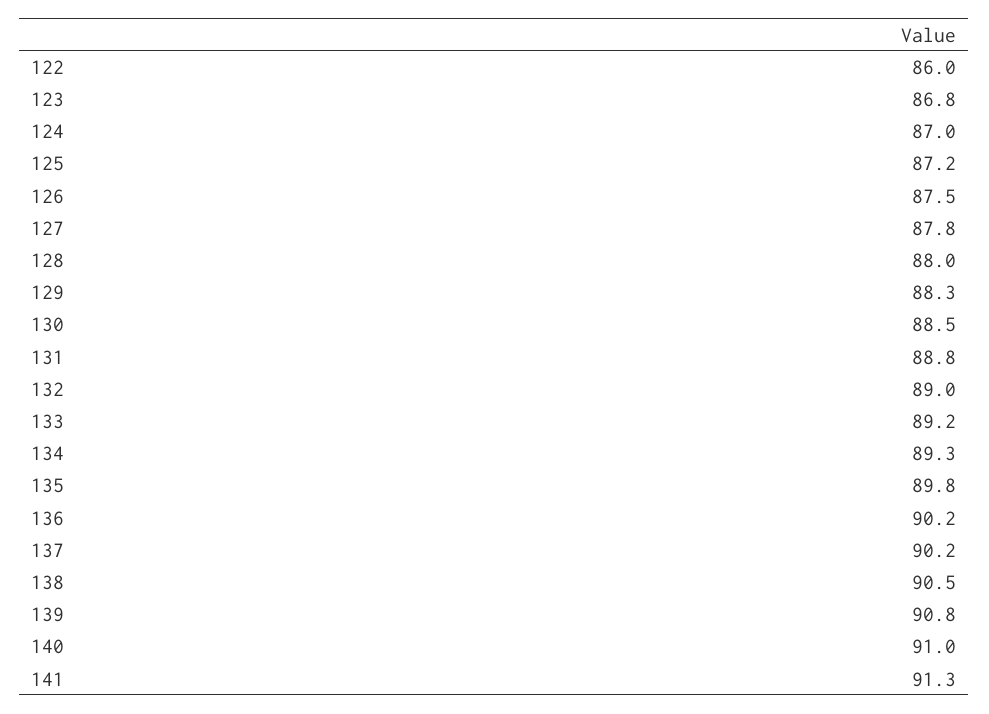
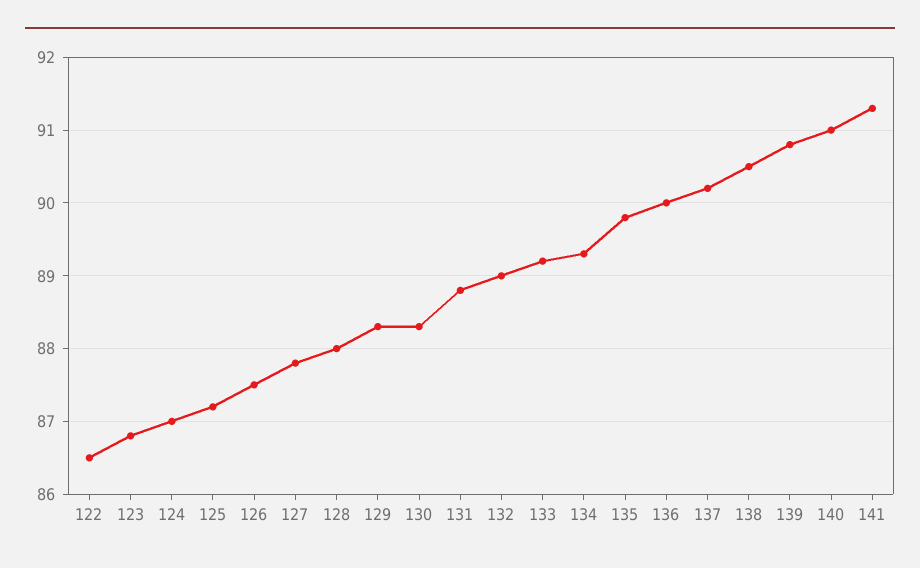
  {
-   "122": 86,
+   "122": 86.5,
    "123": 86.8,
    "124": 87,
    "125": 87.2,
    "126": 87.5,
    "127": 87.8,
    "128": 88,
    "129": 88.3,
-   "130": 88.5,
+   "130": 88.3,
    "131": 88.8,
    "132": 89,
    "133": 89.2,
    "134": 89.3,
    "135": 89.8,
-   "136": 90.2,
+   "136": 90,
    "137": 90.2,
    "138": 90.5,
    "139": 90.8,
    "140": 91,
    "141": 91.3
  }

